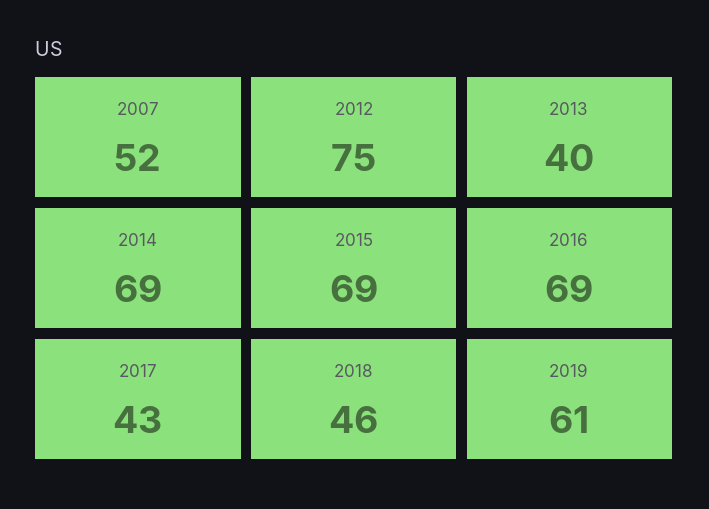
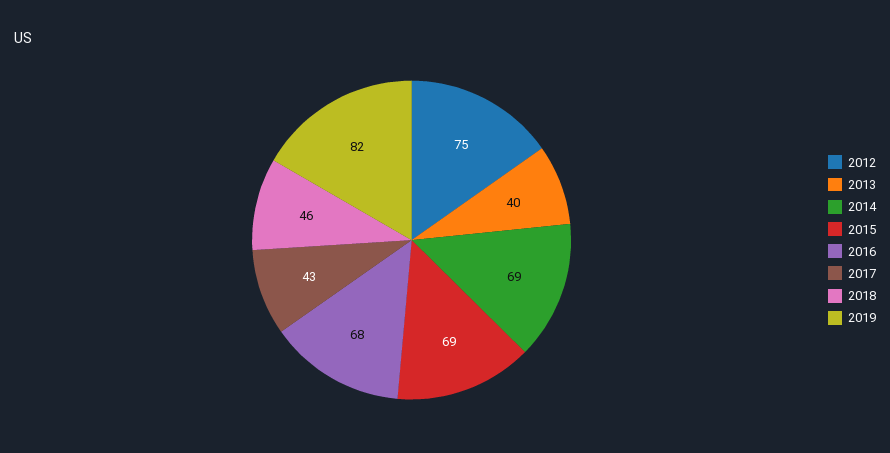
  {
-   "2007": 52,
    "2012": 75,
    "2013": 40,
    "2014": 69,
    "2015": 69,
-   "2016": 69,
+   "2016": 68,
    "2017": 43,
    "2018": 46,
-   "2019": 61
+   "2019": 82
  }

